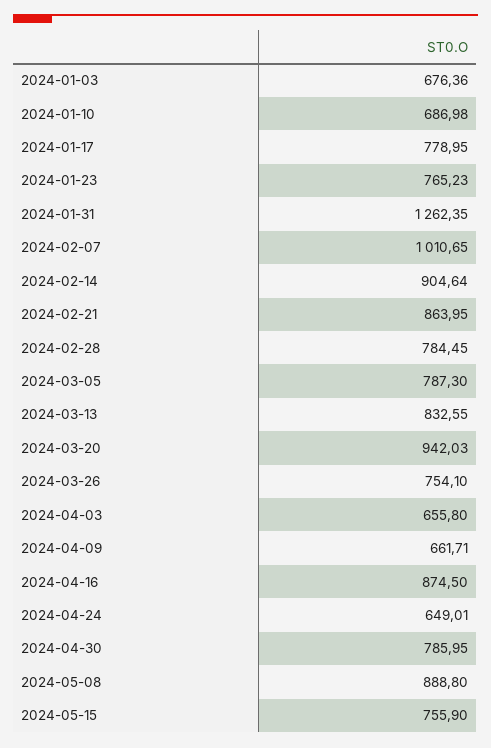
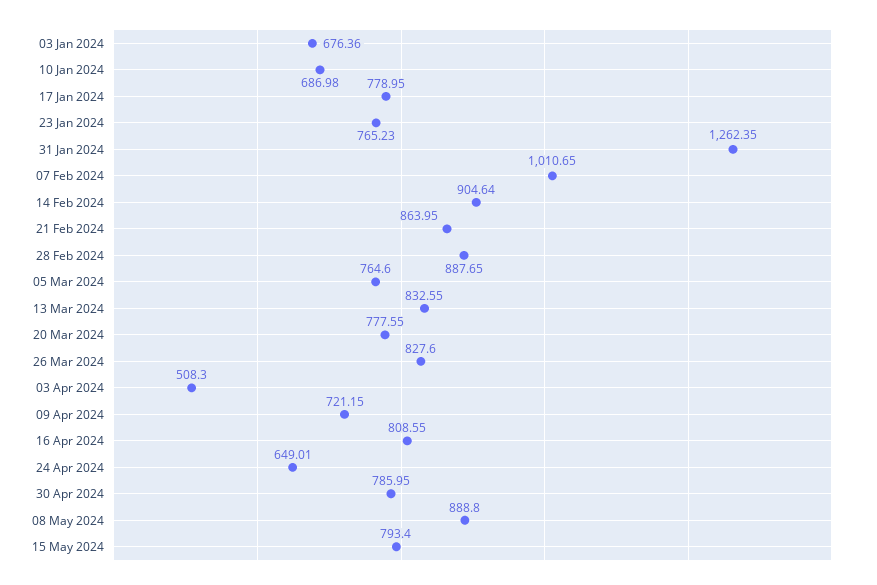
  {
    "2024-01-03": 676.36,
    "2024-01-10": 686.98,
    "2024-01-17": 778.95,
    "2024-01-23": 765.23,
    "2024-01-31": 1262.35,
    "2024-02-07": 1010.65,
    "2024-02-14": 904.64,
    "2024-02-21": 863.95,
-   "2024-02-28": 784.45,
+   "2024-02-28": 887.65,
-   "2024-03-05": 787.3,
+   "2024-03-05": 764.6,
    "2024-03-13": 832.55,
-   "2024-03-20": 942.03,
+   "2024-03-20": 777.55,
-   "2024-03-26": 754.1,
+   "2024-03-26": 827.6,
-   "2024-04-03": 655.8,
+   "2024-04-03": 508.3,
-   "2024-04-09": 661.71,
+   "2024-04-09": 721.15,
-   "2024-04-16": 874.5,
+   "2024-04-16": 808.55,
    "2024-04-24": 649.01,
    "2024-04-30": 785.95,
    "2024-05-08": 888.8,
-   "2024-05-15": 755.9
+   "2024-05-15": 793.4
  }

